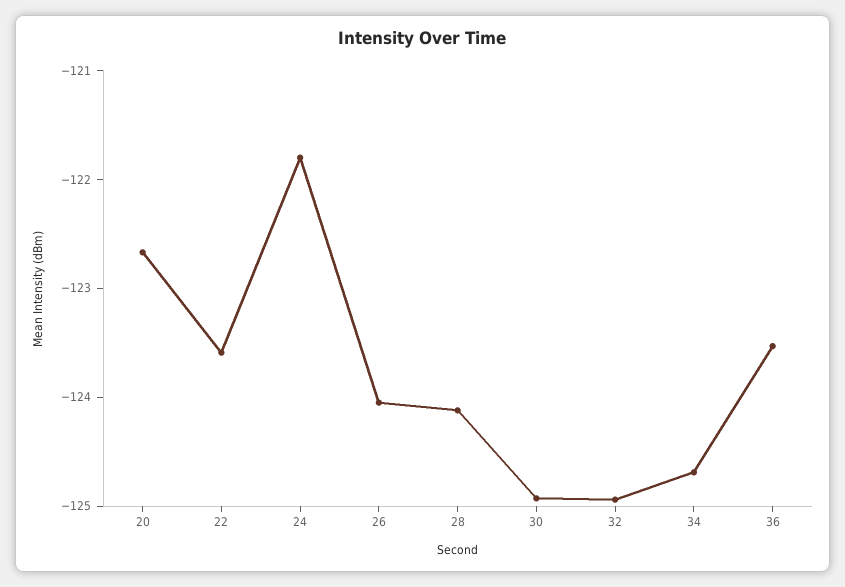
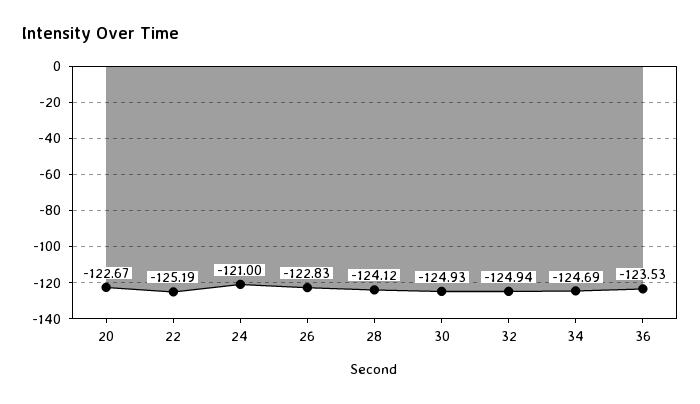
  {
    "20": -122.67,
-   "22": -123.6,
+   "22": -125.19,
-   "24": -121.8,
+   "24": -121,
-   "26": -124,
+   "26": -122.83,
    "28": -124.12,
    "30": -124.93,
    "32": -124.94,
    "34": -124.69,
    "36": -123.53
  }

